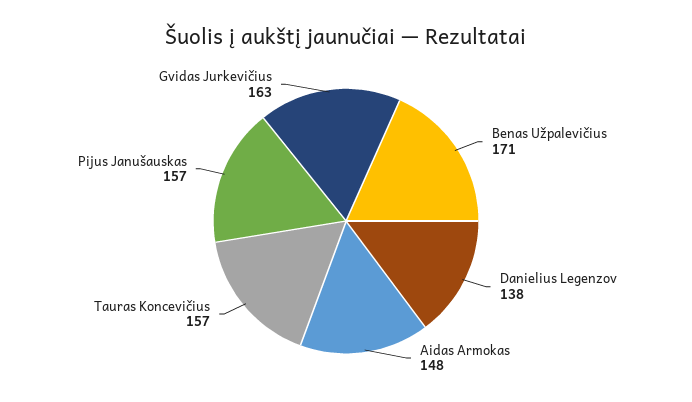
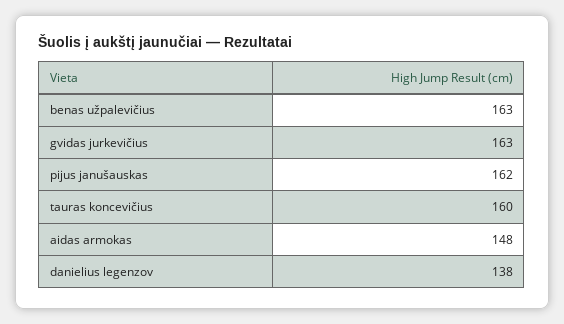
  {
-   "Benas Užpalevičius": 171,
+   "Benas Užpalevičius": 163,
    "Danielius Legenzov": 138,
    "Aidas Armokas": 148,
-   "Tauras Koncevičius": 157,
+   "Tauras Koncevičius": 160,
-   "Pijus Janušauskas": 157,
+   "Pijus Janušauskas": 162,
    "Gvidas Jurkevičius": 163
  }

